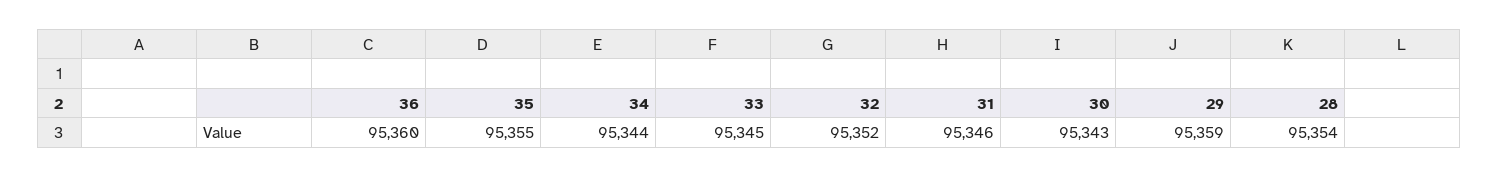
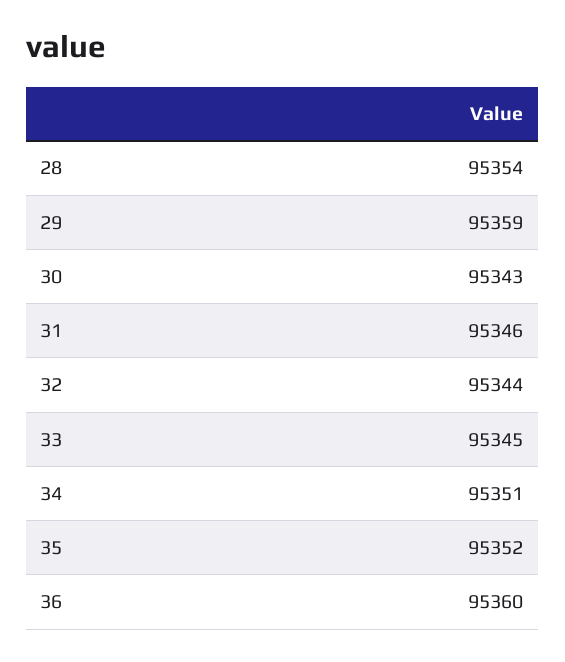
  {
    "36": 95360,
-   "35": 95355,
+   "35": 95352,
-   "34": 95344,
+   "34": 95351,
    "33": 95345,
-   "32": 95352,
+   "32": 95344,
    "31": 95346,
    "30": 95343,
    "29": 95359,
    "28": 95354
  }

